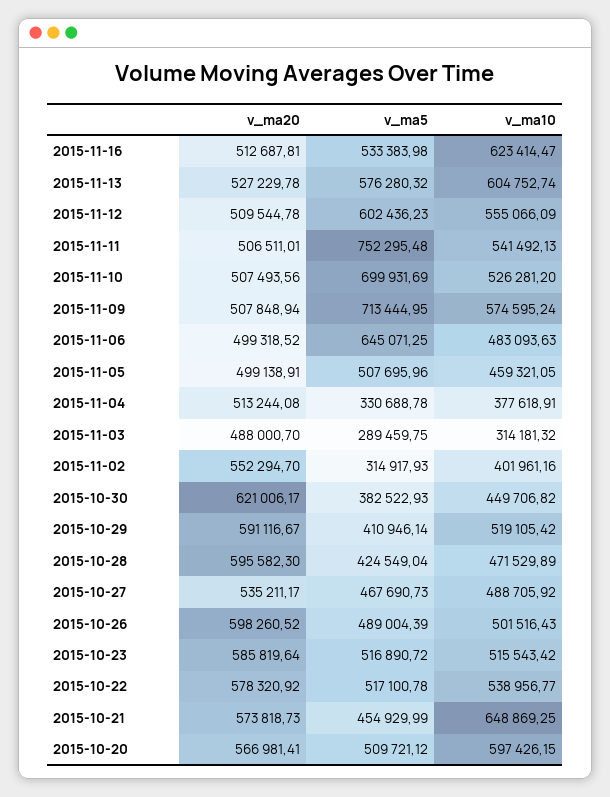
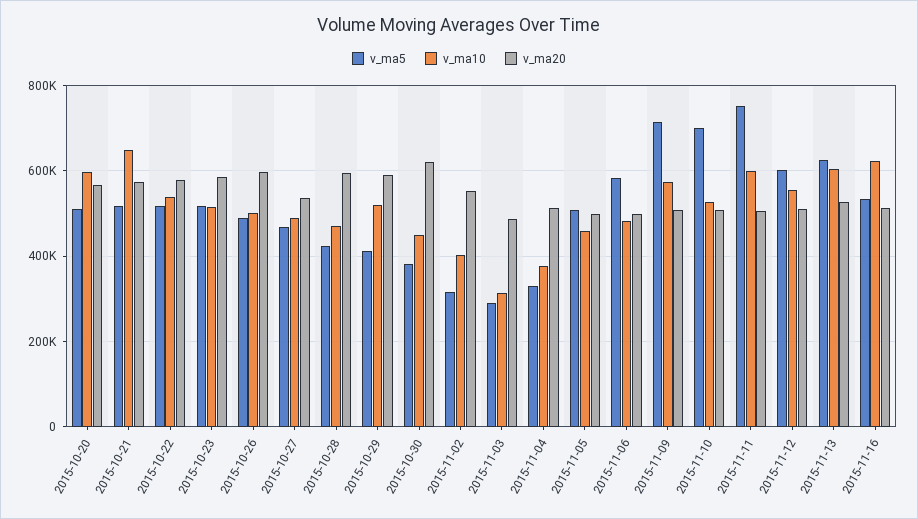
  {
    "v_ma20": {
      "2015-11-16": 512687.81,
      "2015-11-13": 527229.78,
      "2015-11-12": 509544.78,
      "2015-11-11": 506511.01,
      "2015-11-10": 507493.56,
      "2015-11-09": 507848.94,
      "2015-11-06": 499318.52,
      "2015-11-05": 499138.91,
      "2015-11-04": 513244.08,
      "2015-11-03": 488000.7,
      "2015-11-02": 552294.7,
      "2015-10-30": 621006.17,
      "2015-10-29": 591116.67,
      "2015-10-28": 595582.3,
      "2015-10-27": 535211.17,
      "2015-10-26": 598260.52,
      "2015-10-23": 585819.64,
      "2015-10-22": 578320.92,
      "2015-10-21": 573818.73,
      "2015-10-20": 566981.41
    },
    "v_ma5": {
      "2015-11-16": 533383.98,
-     "2015-11-13": 576280.32,
+     "2015-11-13": 620000,
      "2015-11-12": 602436.23,
      "2015-11-11": 752295.48,
      "2015-11-10": 699931.69,
      "2015-11-09": 713444.95,
-     "2015-11-06": 645071.25,
+     "2015-11-06": 580000,
      "2015-11-05": 507695.96,
      "2015-11-04": 330688.78,
      "2015-11-03": 289459.75,
      "2015-11-02": 314917.93,
      "2015-10-30": 382522.93,
      "2015-10-29": 410946.14,
      "2015-10-28": 424549.04,
      "2015-10-27": 467690.73,
      "2015-10-26": 489004.39,
      "2015-10-23": 516890.72,
      "2015-10-22": 517100.78,
-     "2015-10-21": 454929.99,
+     "2015-10-21": 520000,
      "2015-10-20": 509721.12
    },
    "v_ma10": {
      "2015-11-16": 623414.47,
      "2015-11-13": 604752.74,
      "2015-11-12": 555066.09,
-     "2015-11-11": 541492.13,
+     "2015-11-11": 600000,
      "2015-11-10": 526281.2,
      "2015-11-09": 574595.24,
      "2015-11-06": 483093.63,
      "2015-11-05": 459321.05,
      "2015-11-04": 377618.91,
      "2015-11-03": 314181.32,
      "2015-11-02": 401961.16,
      "2015-10-30": 449706.82,
      "2015-10-29": 519105.42,
      "2015-10-28": 471529.89,
      "2015-10-27": 488705.92,
      "2015-10-26": 501516.43,
      "2015-10-23": 515543.42,
      "2015-10-22": 538956.77,
      "2015-10-21": 648869.25,
      "2015-10-20": 597426.15
    }
  }

